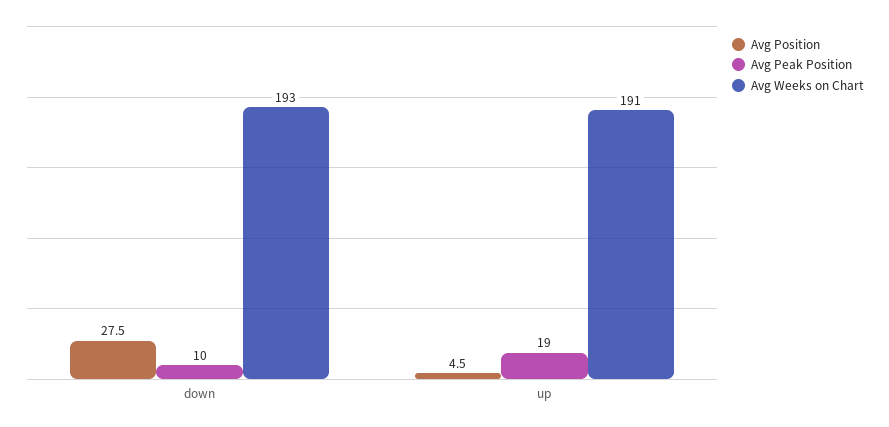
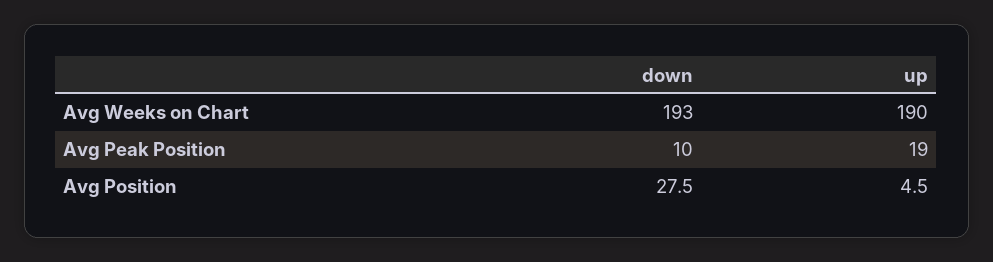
  {
    "Avg Position": {
      "down": 27.5,
      "up": 4.5
    },
    "Avg Peak Position": {
      "down": 10,
      "up": 19
    },
    "Avg Weeks on Chart": {
      "down": 193,
-     "up": 191
+     "up": 190
    }
  }

